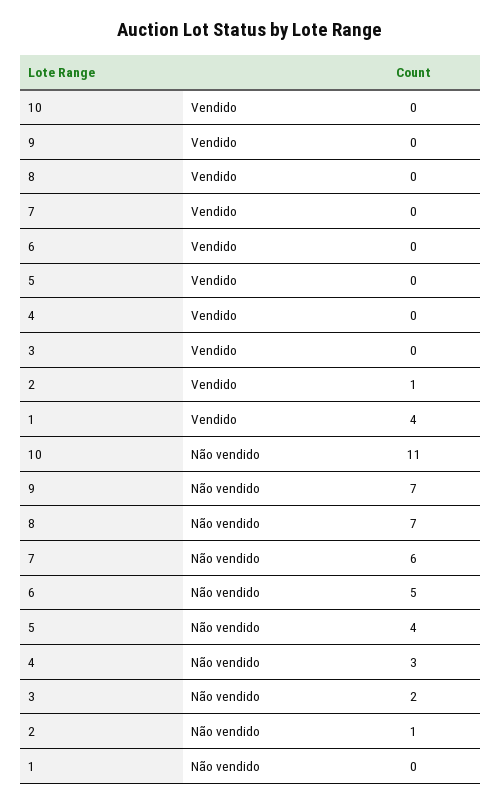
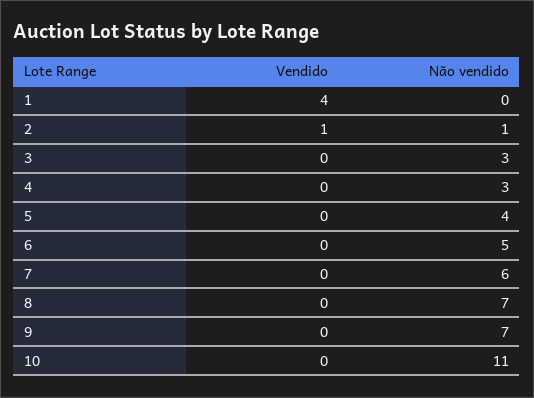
  {
    "10": {
      "Vendido": 0,
      "Não vendido": 11
    },
    "9": {
      "Vendido": 0,
      "Não vendido": 7
    },
    "8": {
      "Vendido": 0,
      "Não vendido": 7
    },
    "7": {
      "Vendido": 0,
      "Não vendido": 6
    },
    "6": {
      "Vendido": 0,
      "Não vendido": 5
    },
    "5": {
      "Vendido": 0,
      "Não vendido": 4
    },
    "4": {
      "Vendido": 0,
      "Não vendido": 3
    },
    "3": {
      "Vendido": 0,
-     "Não vendido": 2
+     "Não vendido": 3
    },
    "2": {
      "Vendido": 1,
      "Não vendido": 1
    },
    "1": {
      "Vendido": 4,
      "Não vendido": 0
    }
  }

